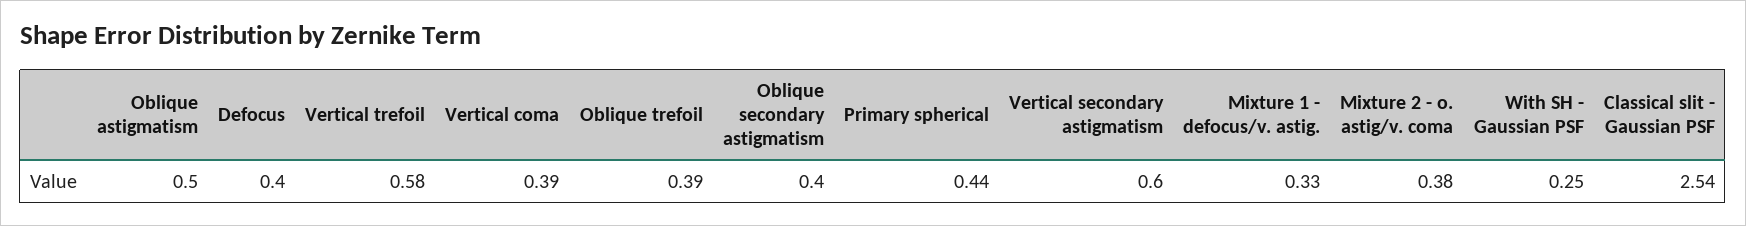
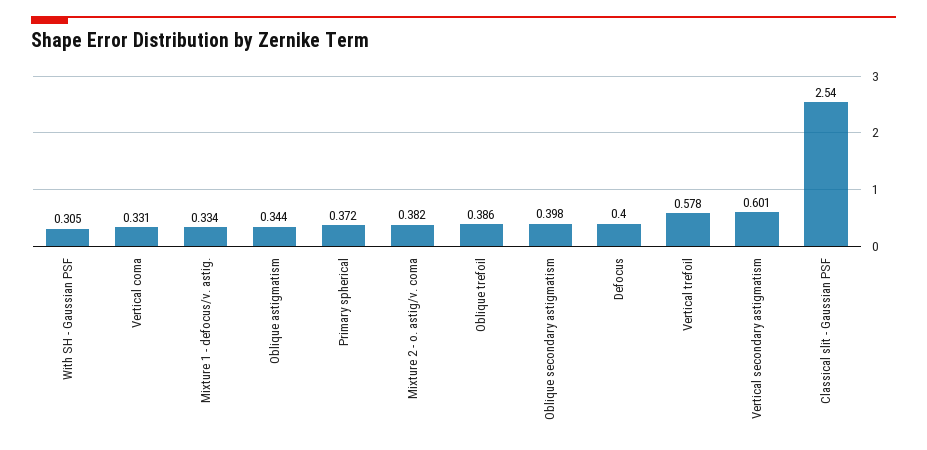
  {
-   "Oblique astigmatism": 0.5,
+   "Oblique astigmatism": 0.344,
    "Defocus": 0.4,
    "Vertical trefoil": 0.578,
-   "Vertical coma": 0.39,
+   "Vertical coma": 0.331,
    "Oblique trefoil": 0.386,
    "Oblique secondary astigmatism": 0.398,
-   "Primary spherical": 0.44,
+   "Primary spherical": 0.372,
    "Vertical secondary astigmatism": 0.601,
    "Mixture 1 - defocus/v. astig.": 0.334,
    "Mixture 2 - o. astig/v. coma": 0.382,
-   "With SH - Gaussian PSF": 0.25,
+   "With SH - Gaussian PSF": 0.305,
    "Classical slit - Gaussian PSF": 2.54
  }

